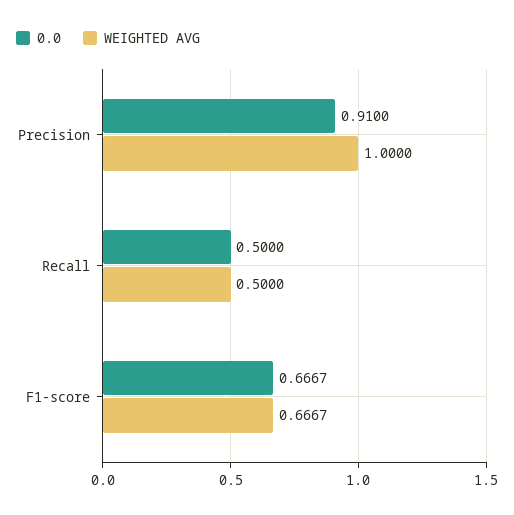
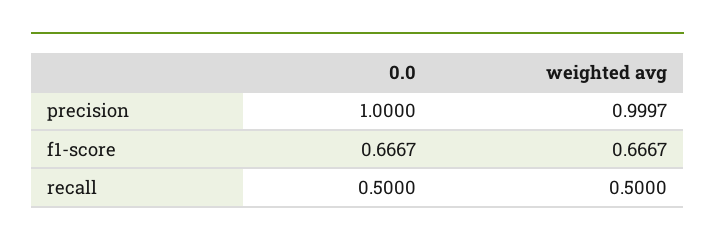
  {
    "0.0": {
-     "Precision": 0.91,
+     "Precision": 1,
      "Recall": 0.5,
      "F1-score": 0.6667
    },
    "WEIGHTED AVG": {
-     "Precision": 1,
+     "Precision": 0.9997,
      "Recall": 0.5,
      "F1-score": 0.6667
    }
  }

